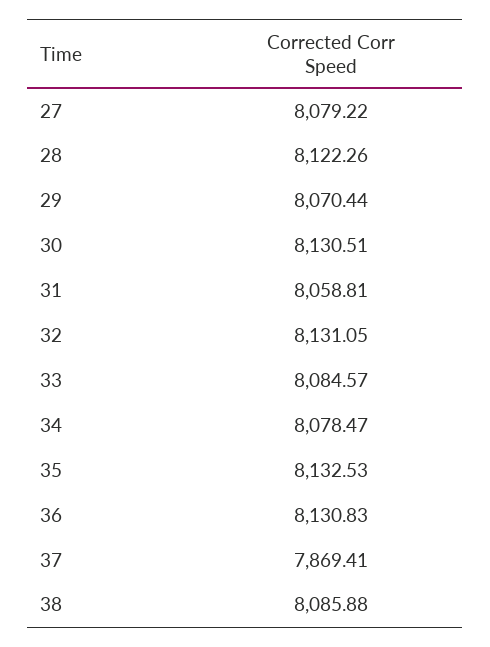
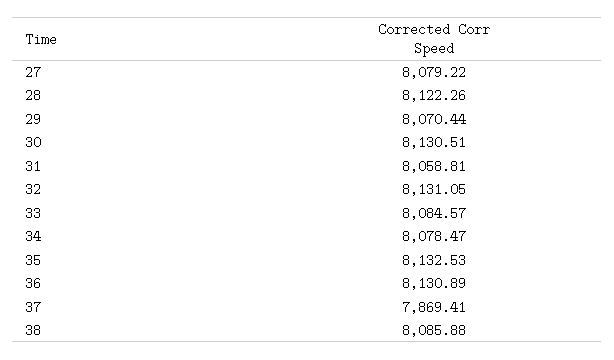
  {
    "27": 8079.22,
    "28": 8122.26,
    "29": 8070.44,
    "30": 8130.51,
    "31": 8058.81,
    "32": 8131.05,
    "33": 8084.57,
    "34": 8078.47,
    "35": 8132.53,
-   "36": 8130.83,
+   "36": 8130.89,
    "37": 7869.41,
    "38": 8085.88
  }

